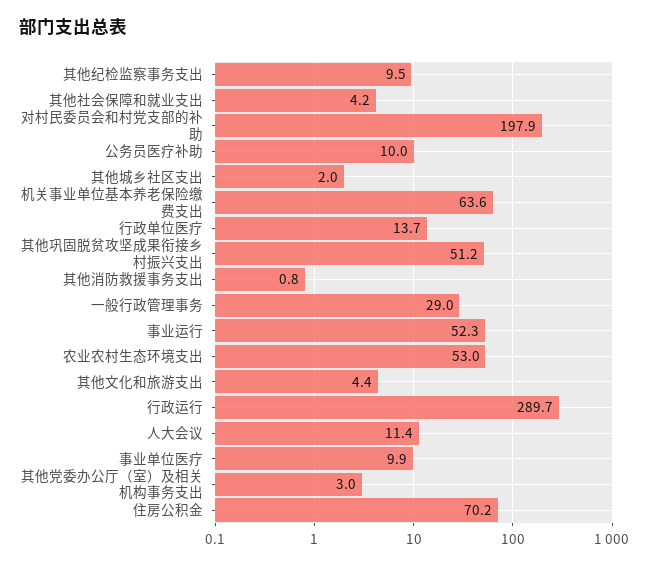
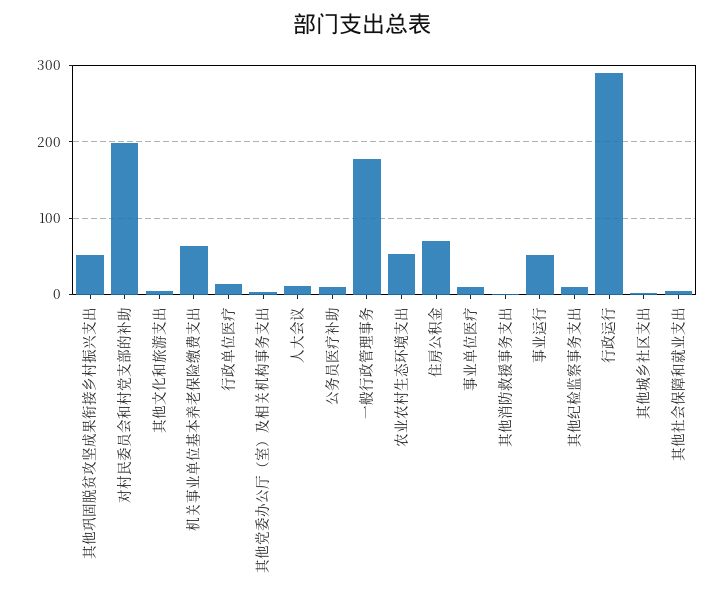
  {
    "其他纪检监察事务支出": 9.5,
    "其他社会保障和就业支出": 4.2,
    "对村民委员会和村党支部的补助": 197.9,
    "公务员医疗补助": 10,
    "其他城乡社区支出": 2,
    "机关事业单位基本养老保险缴费支出": 63.6,
    "行政单位医疗": 13.7,
    "其他巩固脱贫攻坚成果衔接乡村振兴支出": 51.2,
    "其他消防救援事务支出": 0.8,
-   "一般行政管理事务": 29,
+   "一般行政管理事务": 180,
    "事业运行": 52.3,
    "农业农村生态环境支出": 53,
    "其他文化和旅游支出": 4.4,
    "行政运行": 289.7,
    "人大会议": 11.4,
    "事业单位医疗": 9.9,
    "其他党委办公厅（室）及相关机构事务支出": 3,
    "住房公积金": 70.2
  }

